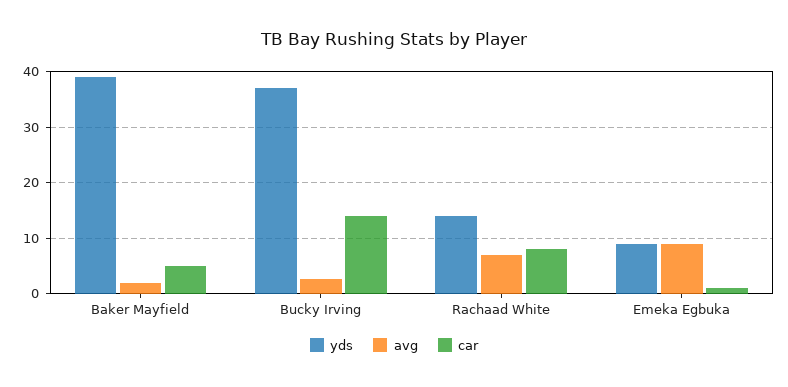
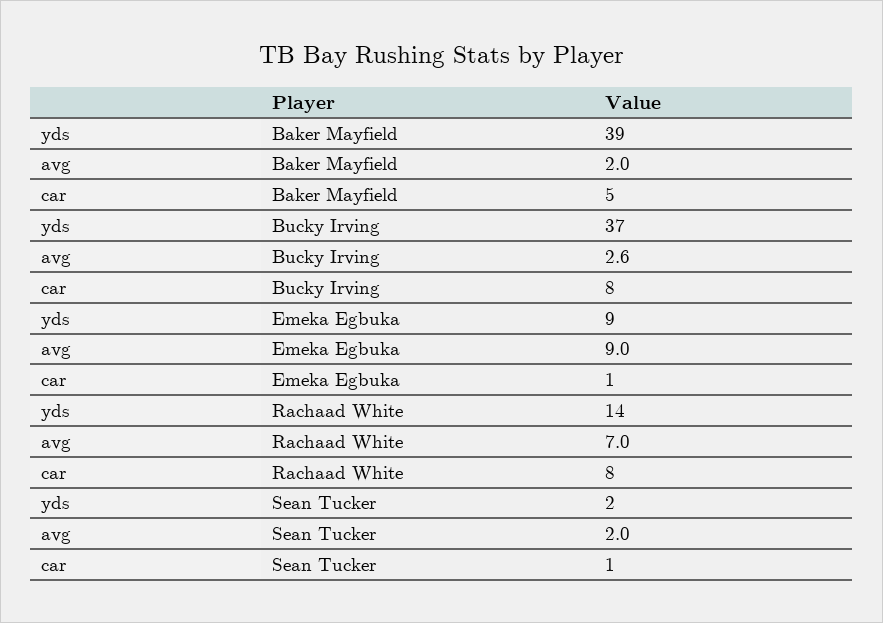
  {
    "yds": {
      "Baker Mayfield": 39,
      "Bucky Irving": 37,
      "Rachaad White": 14,
-     "Emeka Egbuka": 9
+     "Emeka Egbuka": 9,
+     "Sean Tucker": 2
    },
    "avg": {
      "Baker Mayfield": 2,
      "Bucky Irving": 2.6,
      "Rachaad White": 7,
-     "Emeka Egbuka": 9
+     "Emeka Egbuka": 9,
+     "Sean Tucker": 2
    },
    "car": {
      "Baker Mayfield": 5,
-     "Bucky Irving": 14,
+     "Bucky Irving": 8,
      "Rachaad White": 8,
-     "Emeka Egbuka": 1
+     "Emeka Egbuka": 1,
+     "Sean Tucker": 1
    }
  }

